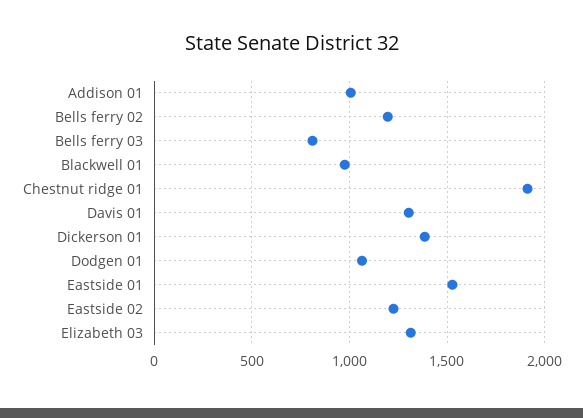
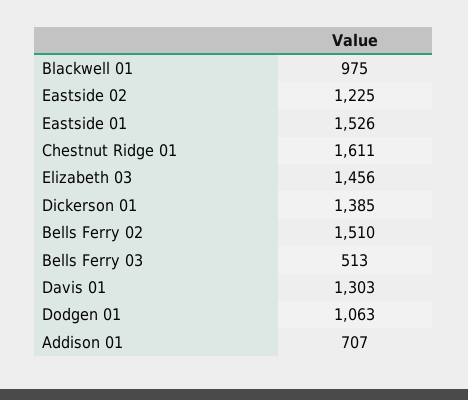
  {
-   "Addison 01": 1000,
+   "Addison 01": 707,
-   "Bells ferry 02": 1200,
+   "Bells ferry 02": 1510,
-   "Bells ferry 03": 800,
+   "Bells ferry 03": 513,
    "Blackwell 01": 975,
-   "Chestnut ridge 01": 1900,
+   "Chestnut ridge 01": 1611,
    "Davis 01": 1303,
    "Dickerson 01": 1385,
    "Dodgen 01": 1063,
    "Eastside 01": 1526,
    "Eastside 02": 1225,
-   "Elizabeth 03": 1300
+   "Elizabeth 03": 1456
  }

